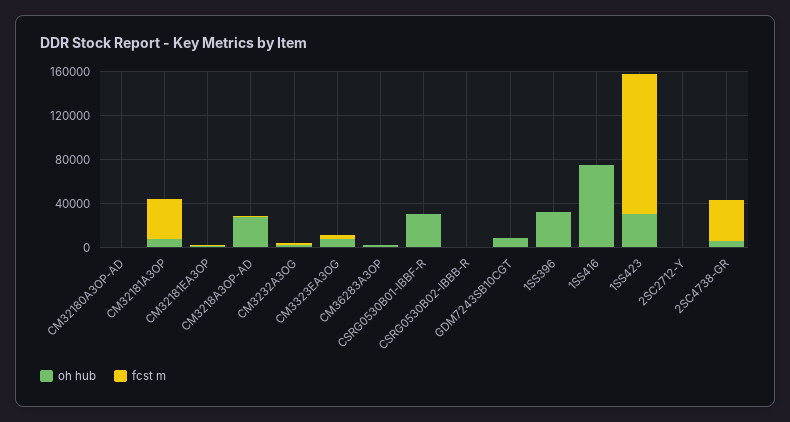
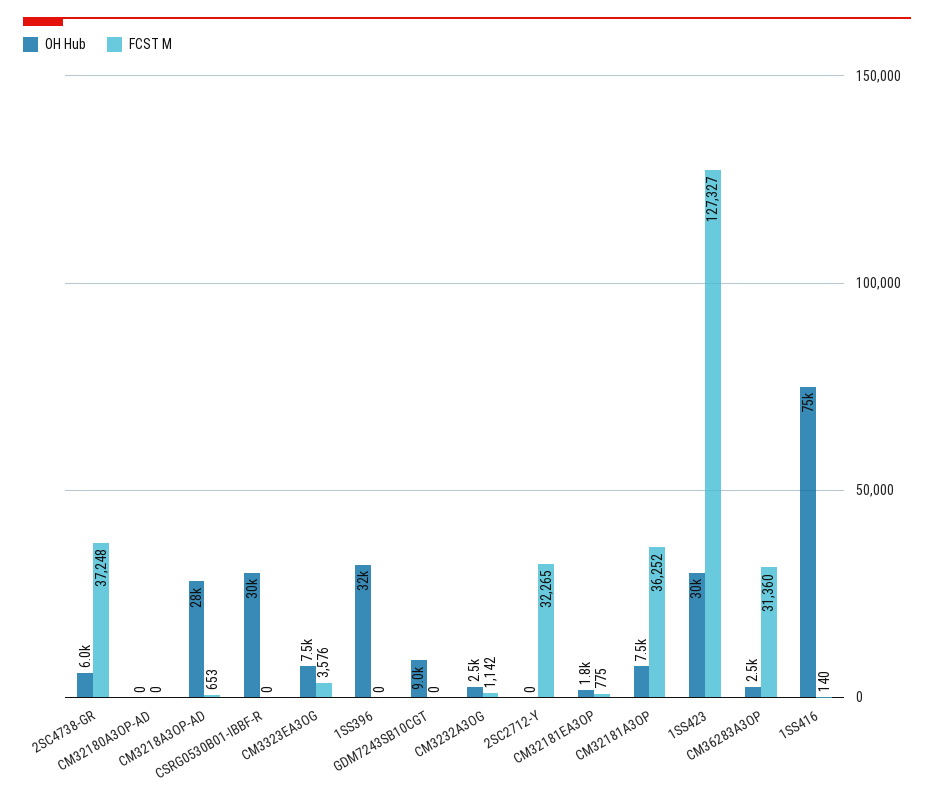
  {
    "oh hub": {
      "CM32180A3OP-AD": 0,
      "CM32181A3OP": 7500,
      "CM32181EA3OP": 1800,
      "CM3218A3OP-AD": 28000,
      "CM3232A3OG": 2500,
      "CM3323EA3OG": 7500,
      "CM36283A3OP": 2500,
      "CSRG0530B01-IBBF-R": 30000,
-     "CSRG0530B02-IBBB-R": 0,
      "GDM7243SB10CGT": 9000,
      "1SS396": 32000,
      "1SS416": 75000,
      "1SS423": 30000,
      "2SC2712-Y": 0,
      "2SC4738-GR": 6000
    },
    "fcst m": {
      "CM32180A3OP-AD": 0,
      "CM32181A3OP": 36252,
      "CM32181EA3OP": 775,
      "CM3218A3OP-AD": 653,
      "CM3232A3OG": 1142,
      "CM3323EA3OG": 3576,
-     "CM36283A3OP": 0,
+     "CM36283A3OP": 31360,
      "CSRG0530B01-IBBF-R": 0,
-     "CSRG0530B02-IBBB-R": 0,
      "GDM7243SB10CGT": 0,
      "1SS396": 0,
      "1SS416": 140,
      "1SS423": 127327,
-     "2SC2712-Y": 0,
+     "2SC2712-Y": 32265,
      "2SC4738-GR": 37248
    }
  }

